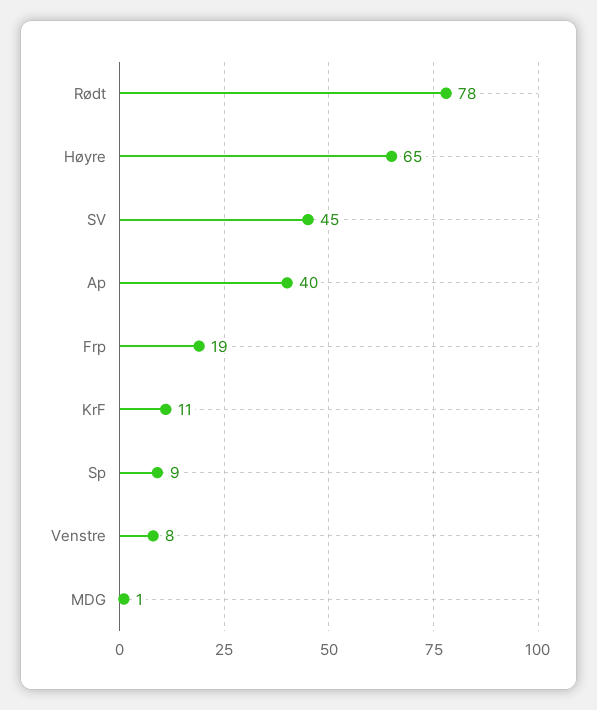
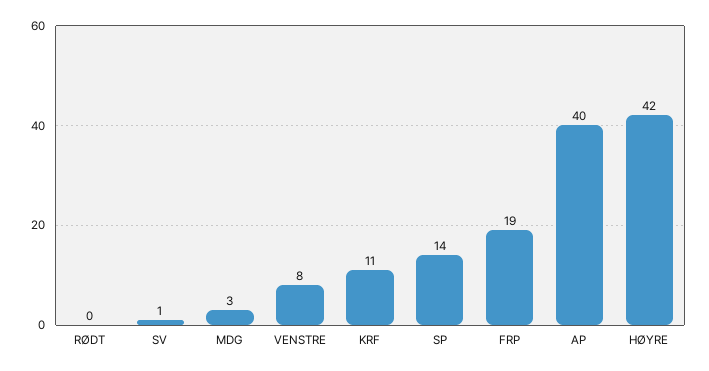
  {
-   "Rødt": 78,
+   "Rødt": 0,
-   "Høyre": 65,
+   "Høyre": 42,
-   "SV": 45,
+   "SV": 1,
    "Ap": 40,
    "Frp": 19,
    "KrF": 11,
-   "Sp": 9,
+   "Sp": 14,
    "Venstre": 8,
-   "MDG": 1
+   "MDG": 3
  }

